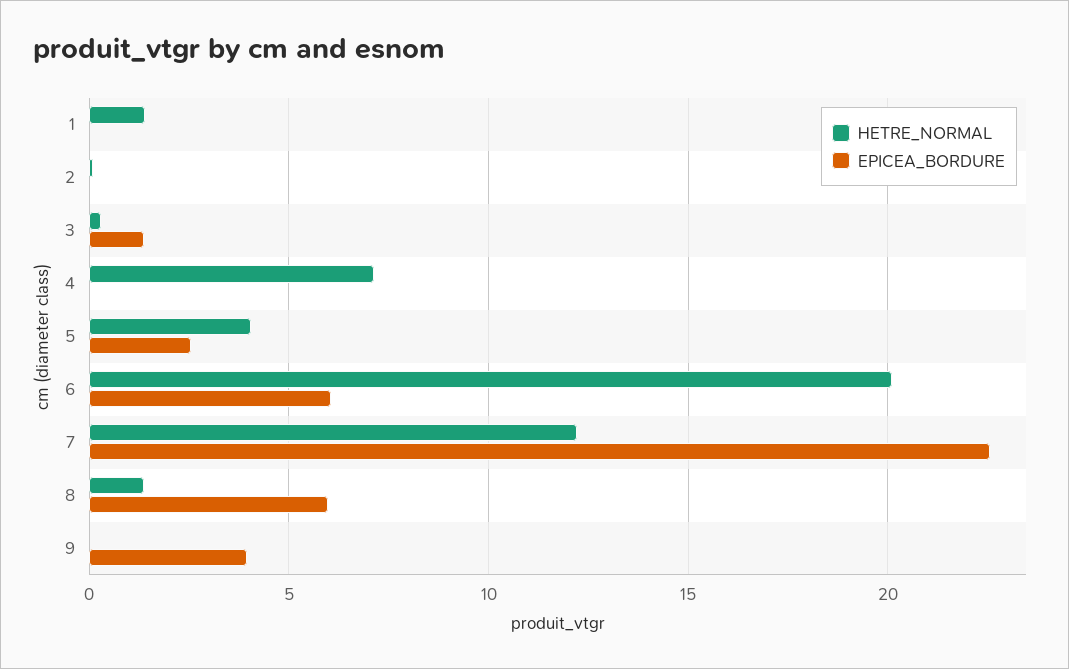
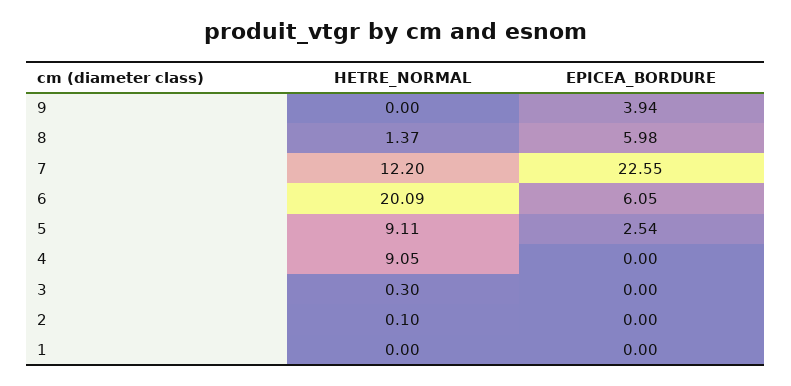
  {
    "HETRE_NORMAL": {
-     "1": 1.5,
+     "1": 0,
      "2": 0.1,
      "3": 0.3,
-     "4": 7,
+     "4": 9.05,
-     "5": 4,
+     "5": 9.11,
      "6": 20.09,
      "7": 12.2,
      "8": 1.37,
      "9": 0
    },
    "EPICEA_BORDURE": {
      "1": 0,
      "2": 0,
-     "3": 1.5,
+     "3": 0,
      "4": 0,
      "5": 2.54,
      "6": 6.05,
      "7": 22.55,
      "8": 5.98,
      "9": 3.94
    }
  }

